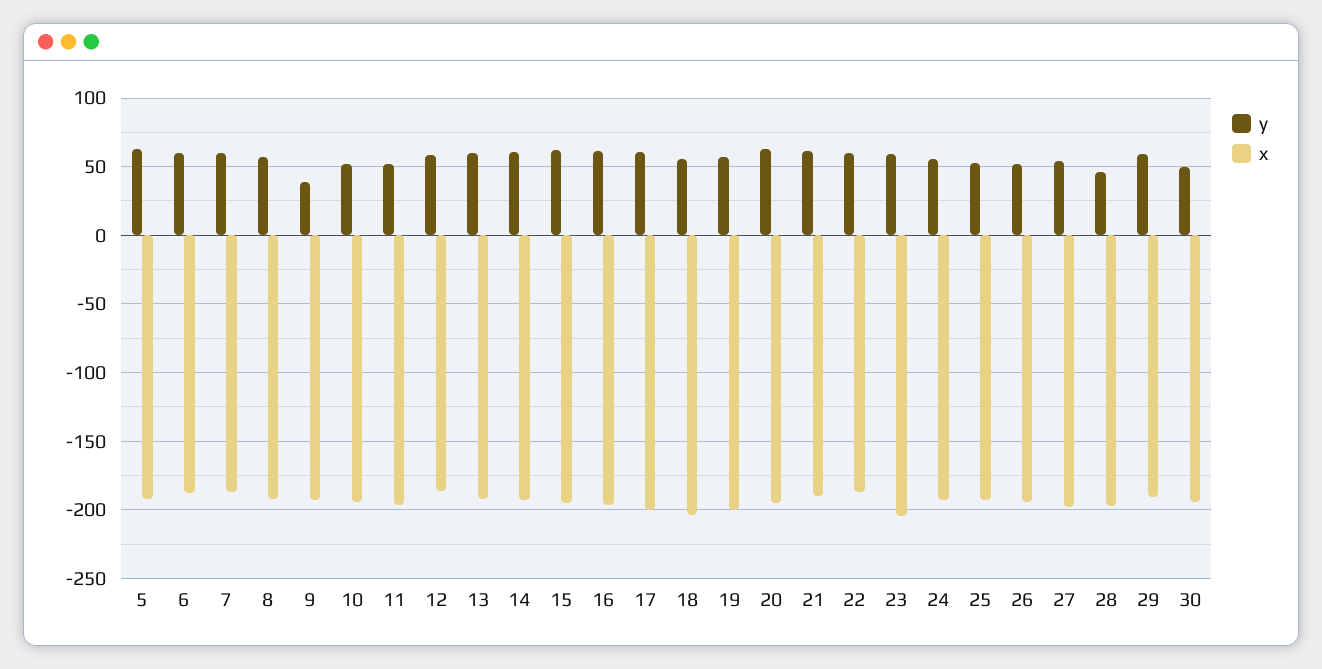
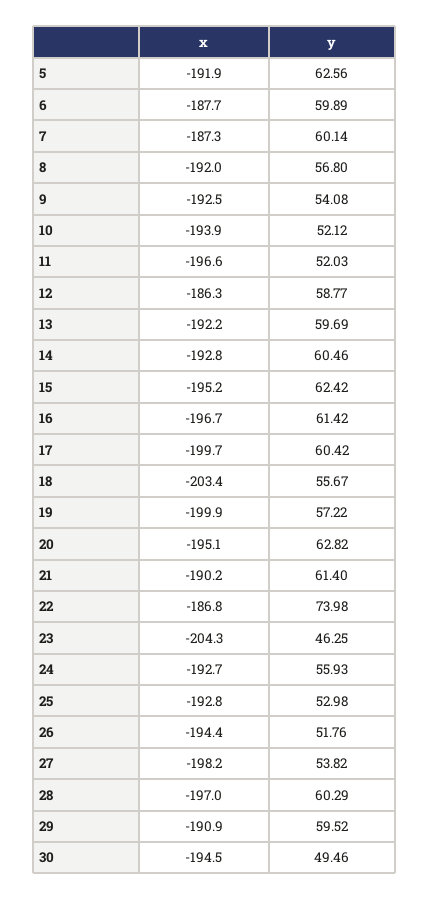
  {
    "y": {
      "5": 62.56,
      "6": 59.89,
      "7": 60.14,
      "8": 56.8,
-     "9": 40,
+     "9": 54.08,
      "10": 52.12,
      "11": 52.03,
      "12": 58.77,
      "13": 59.69,
      "14": 60.46,
      "15": 62.42,
      "16": 61.42,
      "17": 60.42,
      "18": 55.67,
      "19": 57.22,
      "20": 62.82,
      "21": 61.4,
-     "22": 60,
+     "22": 73.98,
-     "23": 60,
+     "23": 46.25,
      "24": 55.93,
      "25": 52.98,
      "26": 51.76,
      "27": 53.82,
-     "28": 45,
+     "28": 60.29,
      "29": 59.52,
      "30": 49.46
    },
    "x": {
      "5": -191.9,
      "6": -187.7,
      "7": -187.3,
      "8": -192,
      "9": -192.5,
      "10": -193.9,
      "11": -196.6,
      "12": -186.3,
      "13": -192.2,
      "14": -192.8,
      "15": -195.2,
      "16": -196.7,
      "17": -199.7,
      "18": -203.4,
      "19": -199.9,
      "20": -195.1,
      "21": -190.2,
      "22": -186.8,
      "23": -204.3,
      "24": -192.7,
      "25": -192.8,
      "26": -194.4,
      "27": -198.2,
      "28": -197,
      "29": -190.9,
      "30": -194.5
    }
  }

